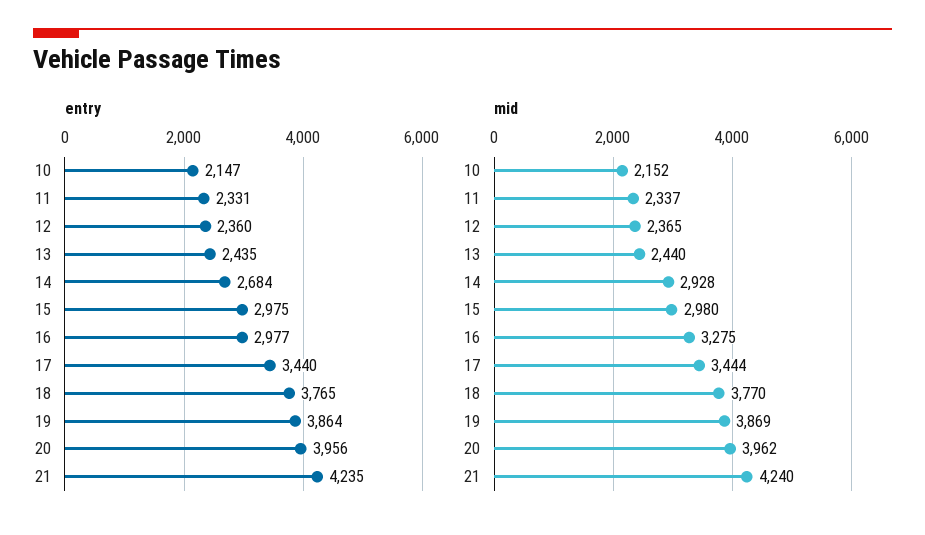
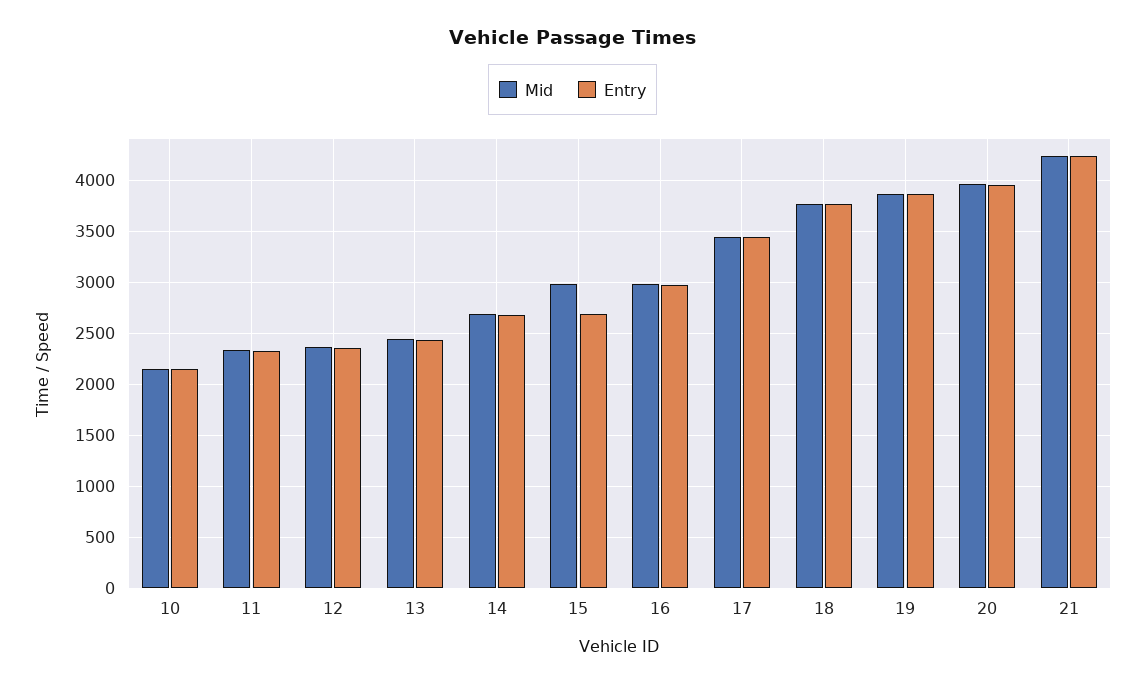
  {
    "entry": {
      "10": 2147,
      "11": 2331,
      "12": 2360,
      "13": 2435,
      "14": 2684,
-     "15": 2975,
+     "15": 2700,
      "16": 2977,
      "17": 3440,
      "18": 3765,
      "19": 3864,
      "20": 3956,
      "21": 4235
    },
    "mid": {
      "10": 2152,
      "11": 2337,
      "12": 2365,
      "13": 2440,
-     "14": 2928,
+     "14": 2700,
      "15": 2980,
-     "16": 3275,
+     "16": 3000,
      "17": 3444,
      "18": 3770,
      "19": 3869,
      "20": 3962,
      "21": 4240
    }
  }

